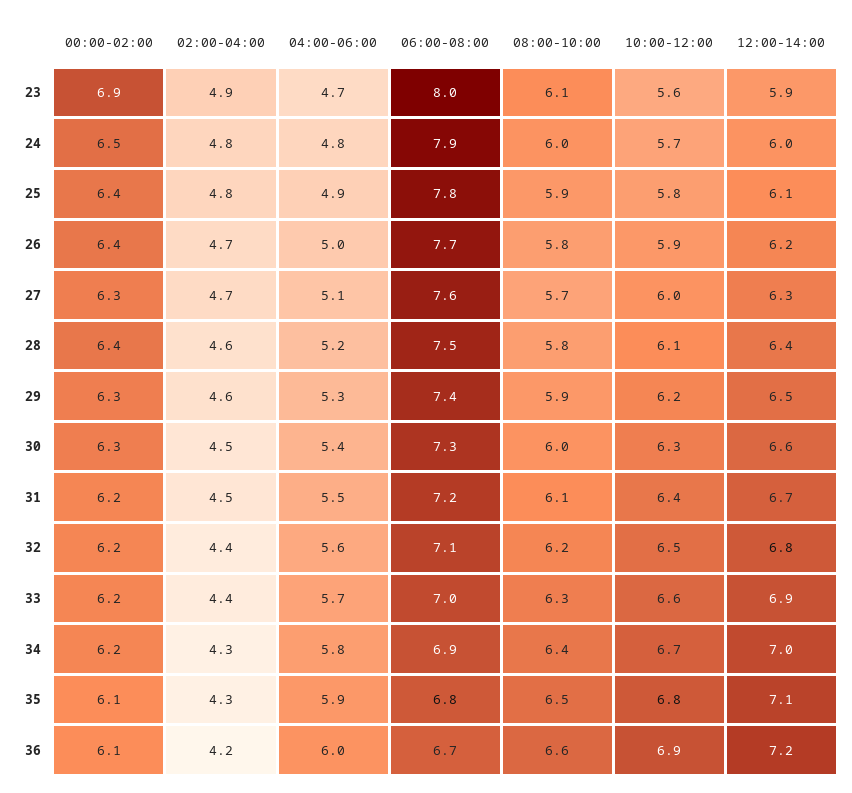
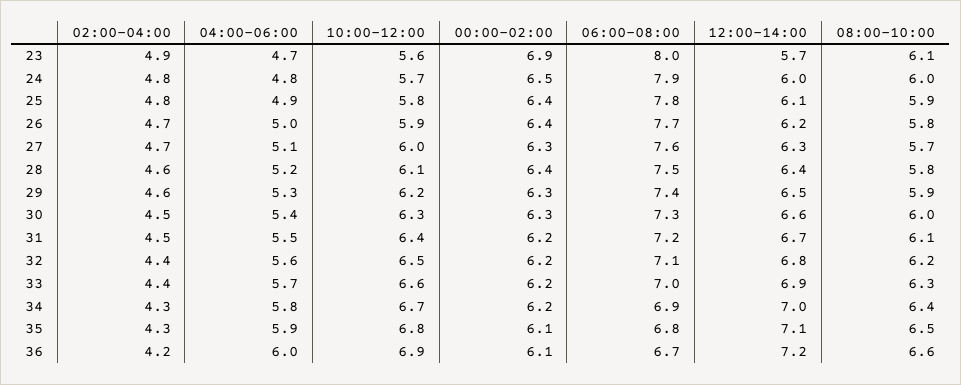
  {
    "00:00-02:00": {
      "23": 6.9,
      "24": 6.5,
      "25": 6.4,
      "26": 6.4,
      "27": 6.3,
      "28": 6.4,
      "29": 6.3,
      "30": 6.3,
      "31": 6.2,
      "32": 6.2,
      "33": 6.2,
      "34": 6.2,
      "35": 6.1,
      "36": 6.1
    },
    "02:00-04:00": {
      "23": 4.9,
      "24": 4.8,
      "25": 4.8,
      "26": 4.7,
      "27": 4.7,
      "28": 4.6,
      "29": 4.6,
      "30": 4.5,
      "31": 4.5,
      "32": 4.4,
      "33": 4.4,
      "34": 4.3,
      "35": 4.3,
      "36": 4.2
    },
    "04:00-06:00": {
      "23": 4.7,
      "24": 4.8,
      "25": 4.9,
      "26": 5,
      "27": 5.1,
      "28": 5.2,
      "29": 5.3,
      "30": 5.4,
      "31": 5.5,
      "32": 5.6,
      "33": 5.7,
      "34": 5.8,
      "35": 5.9,
      "36": 6
    },
    "06:00-08:00": {
      "23": 8,
      "24": 7.9,
      "25": 7.8,
      "26": 7.7,
      "27": 7.6,
      "28": 7.5,
      "29": 7.4,
      "30": 7.3,
      "31": 7.2,
      "32": 7.1,
      "33": 7,
      "34": 6.9,
      "35": 6.8,
      "36": 6.7
    },
    "08:00-10:00": {
      "23": 6.1,
      "24": 6,
      "25": 5.9,
      "26": 5.8,
      "27": 5.7,
      "28": 5.8,
      "29": 5.9,
      "30": 6,
      "31": 6.1,
      "32": 6.2,
      "33": 6.3,
      "34": 6.4,
      "35": 6.5,
      "36": 6.6
    },
    "10:00-12:00": {
      "23": 5.6,
      "24": 5.7,
      "25": 5.8,
      "26": 5.9,
      "27": 6,
      "28": 6.1,
      "29": 6.2,
      "30": 6.3,
      "31": 6.4,
      "32": 6.5,
      "33": 6.6,
      "34": 6.7,
      "35": 6.8,
      "36": 6.9
    },
    "12:00-14:00": {
-     "23": 5.9,
+     "23": 5.7,
      "24": 6,
      "25": 6.1,
      "26": 6.2,
      "27": 6.3,
      "28": 6.4,
      "29": 6.5,
      "30": 6.6,
      "31": 6.7,
      "32": 6.8,
      "33": 6.9,
      "34": 7,
      "35": 7.1,
      "36": 7.2
    }
  }

